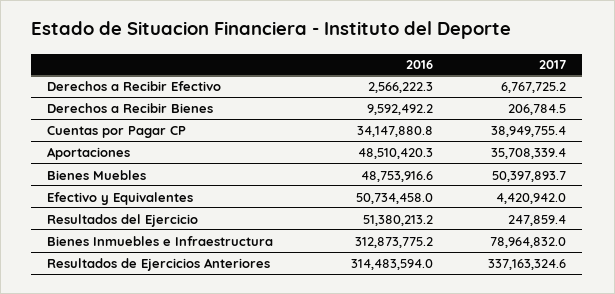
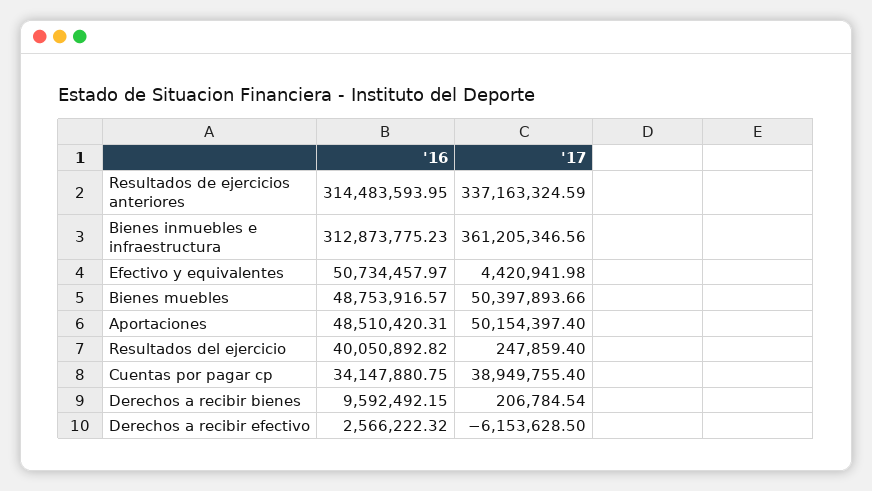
  {
    "2016": {
      "Derechos a Recibir Efectivo": 2566222.32,
      "Derechos a Recibir Bienes": 9592492.15,
      "Cuentas por Pagar CP": 34147880.75,
      "Aportaciones": 48510420.31,
      "Bienes Muebles": 48753916.57,
      "Efectivo y Equivalentes": 50734457.97,
-     "Resultados del Ejercicio": 51380213.2,
+     "Resultados del Ejercicio": 40050892.82,
      "Bienes Inmuebles e Infraestructura": 312873775.23,
      "Resultados de Ejercicios Anteriores": 314483593.95
    },
    "2017": {
-     "Derechos a Recibir Efectivo": 6767725.2,
+     "Derechos a Recibir Efectivo": -6153628.5,
      "Derechos a Recibir Bienes": 206784.54,
      "Cuentas por Pagar CP": 38949755.4,
-     "Aportaciones": 35708339.4,
+     "Aportaciones": 50154397.4,
      "Bienes Muebles": 50397893.66,
      "Efectivo y Equivalentes": 4420941.98,
      "Resultados del Ejercicio": 247859.4,
-     "Bienes Inmuebles e Infraestructura": 78964832,
+     "Bienes Inmuebles e Infraestructura": 361205346.56,
      "Resultados de Ejercicios Anteriores": 337163324.59
    }
  }

